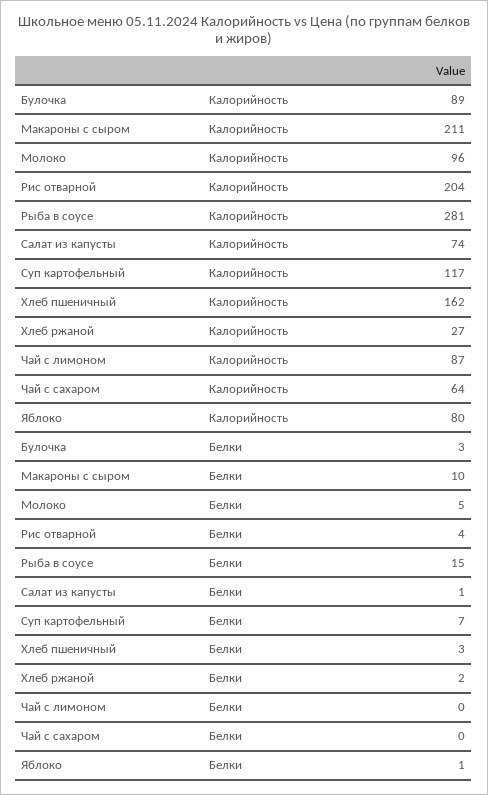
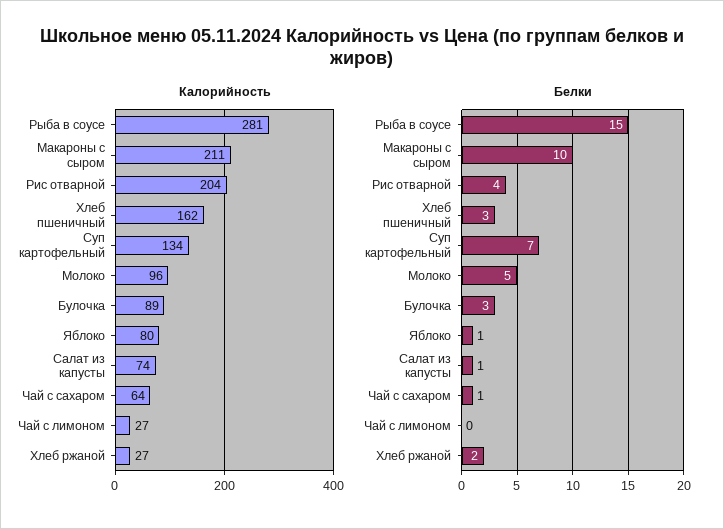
  {
    "Калорийность": {
      "Булочка": 89,
      "Макароны с сыром": 211,
      "Молоко": 96,
      "Рис отварной": 204,
      "Рыба в соусе": 281,
      "Салат из капусты": 74,
-     "Суп картофельный": 117,
+     "Суп картофельный": 134,
      "Хлеб пшеничный": 162,
      "Хлеб ржаной": 27,
-     "Чай с лимоном": 87,
+     "Чай с лимоном": 27,
      "Чай с сахаром": 64,
      "Яблоко": 80
    },
    "Белки": {
      "Булочка": 3,
      "Макароны с сыром": 10,
      "Молоко": 5,
      "Рис отварной": 4,
      "Рыба в соусе": 15,
      "Салат из капусты": 1,
      "Суп картофельный": 7,
      "Хлеб пшеничный": 3,
      "Хлеб ржаной": 2,
      "Чай с лимоном": 0,
-     "Чай с сахаром": 0,
+     "Чай с сахаром": 1,
      "Яблоко": 1
    }
  }

